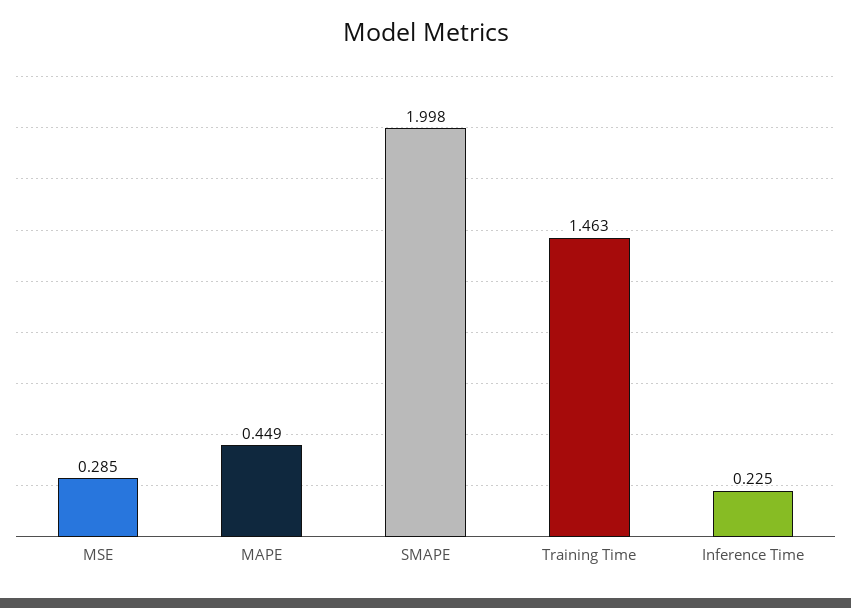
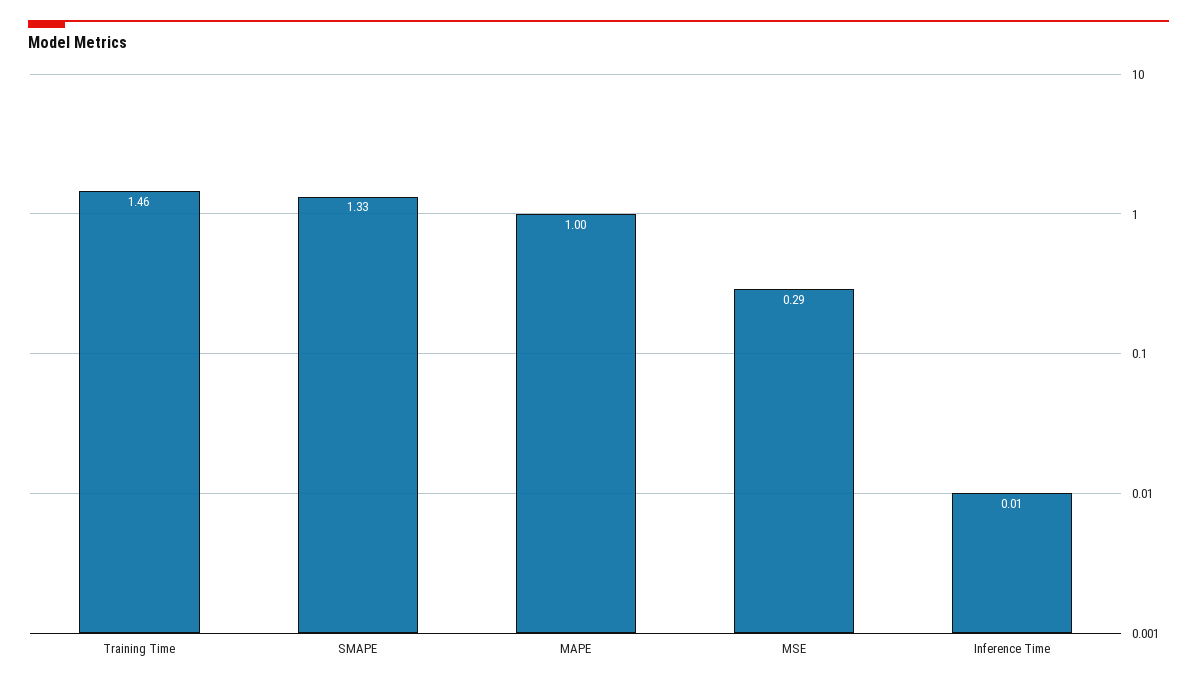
  {
    "MSE": 0.285,
-   "MAPE": 0.449,
+   "MAPE": 1,
-   "SMAPE": 1.998,
+   "SMAPE": 1.33,
    "Training Time": 1.463,
-   "Inference Time": 0.225
+   "Inference Time": 0.01
  }

